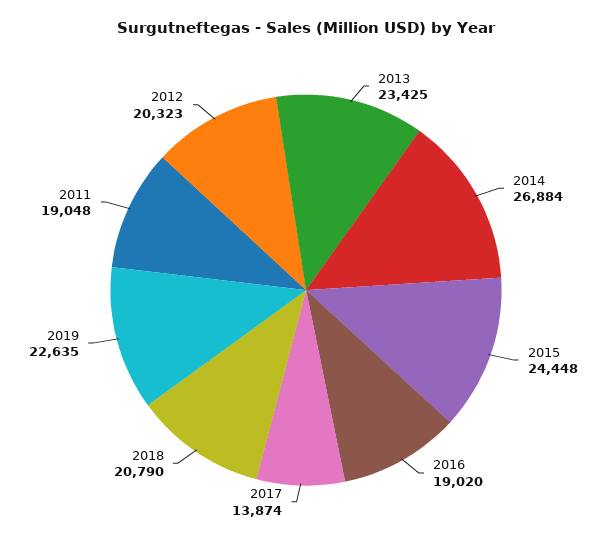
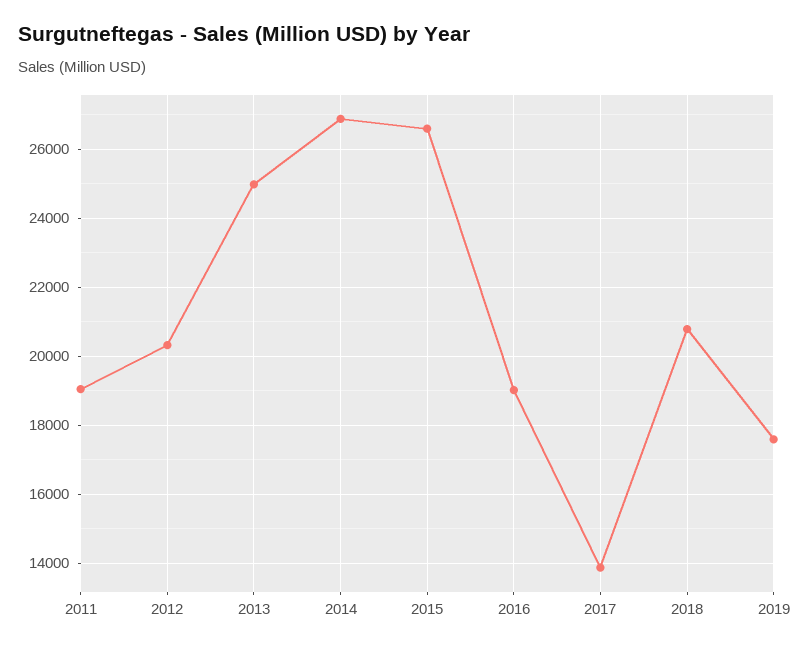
  {
-   "2013": 23425,
+   "2013": 25000,
    "2014": 26884,
-   "2015": 24448,
+   "2015": 26600,
    "2016": 19020,
    "2017": 13874,
    "2018": 20790,
-   "2019": 22635,
+   "2019": 17600,
    "2011": 19048,
    "2012": 20323
  }

